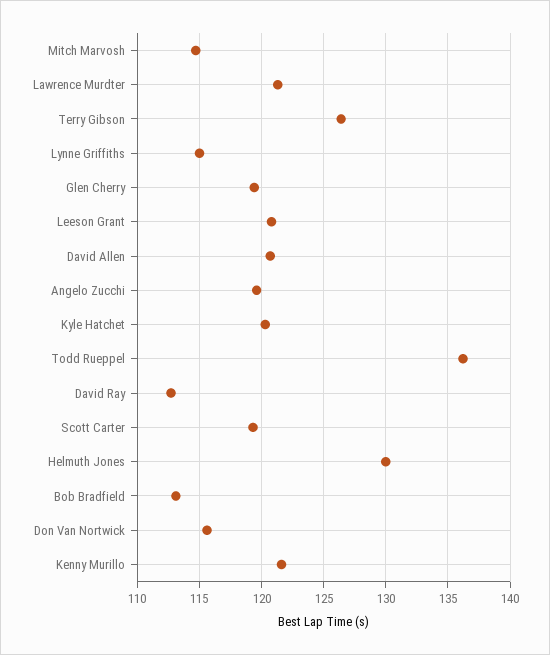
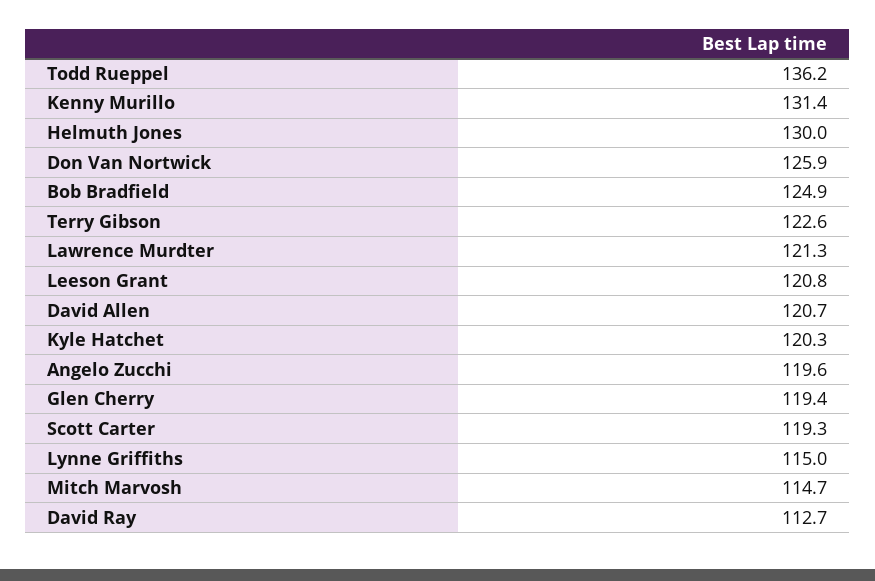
  {
    "Mitch Marvosh": 114.7,
    "Lawrence Murdter": 121.3,
-   "Terry Gibson": 126.5,
+   "Terry Gibson": 122.6,
    "Lynne Griffiths": 115,
    "Glen Cherry": 119.4,
    "Leeson Grant": 120.8,
    "David Allen": 120.7,
    "Angelo Zucchi": 119.6,
    "Kyle Hatchet": 120.3,
    "Todd Rueppel": 136.2,
    "David Ray": 112.7,
    "Scott Carter": 119.3,
    "Helmuth Jones": 130,
-   "Bob Bradfield": 113,
+   "Bob Bradfield": 124.9,
-   "Don Van Nortwick": 115.5,
+   "Don Van Nortwick": 125.9,
-   "Kenny Murillo": 121.5
+   "Kenny Murillo": 131.4
  }

